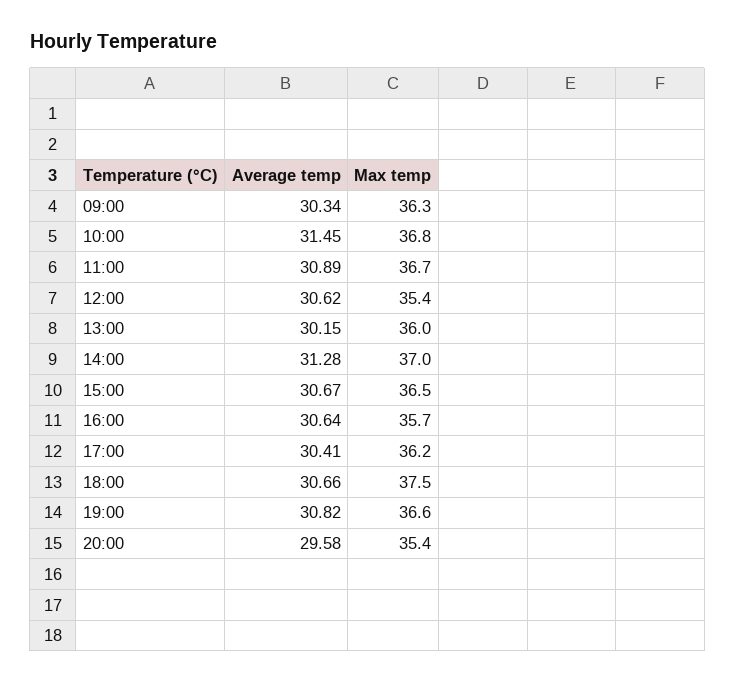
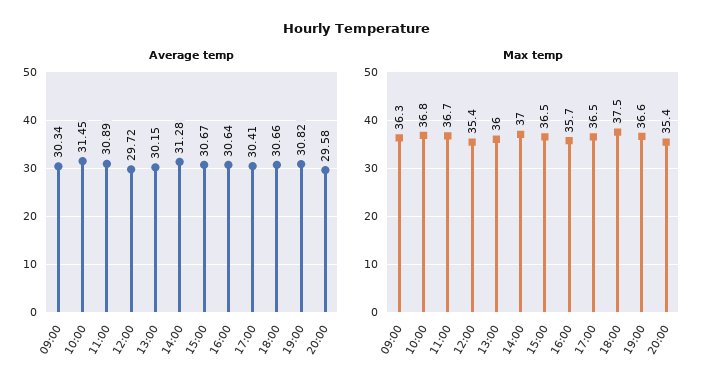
  {
    "Average temp": {
      "09:00": 30.34,
      "10:00": 31.45,
      "11:00": 30.89,
-     "12:00": 30.62,
+     "12:00": 29.72,
      "13:00": 30.15,
      "14:00": 31.28,
      "15:00": 30.67,
      "16:00": 30.64,
      "17:00": 30.41,
      "18:00": 30.66,
      "19:00": 30.82,
      "20:00": 29.58
    },
    "Max temp": {
      "09:00": 36.3,
      "10:00": 36.8,
      "11:00": 36.7,
      "12:00": 35.4,
      "13:00": 36,
      "14:00": 37,
      "15:00": 36.5,
      "16:00": 35.7,
-     "17:00": 36.2,
+     "17:00": 36.5,
      "18:00": 37.5,
      "19:00": 36.6,
      "20:00": 35.4
    }
  }

